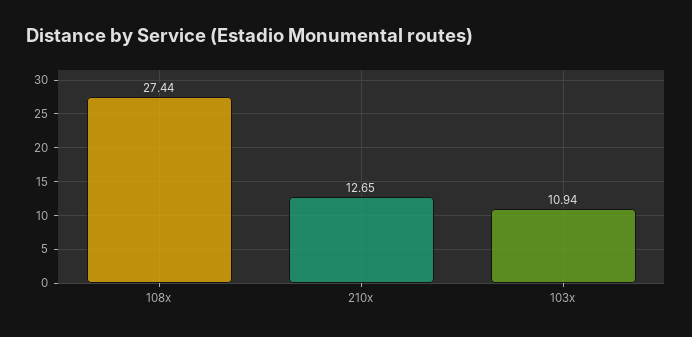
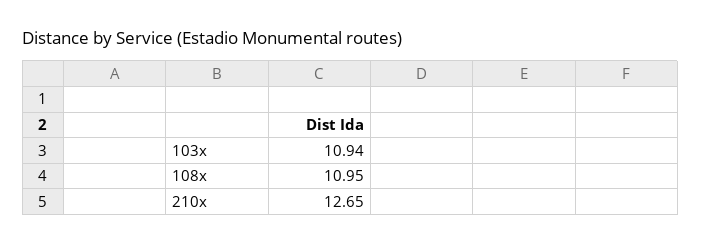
  {
-   "108x": 27.44,
+   "108x": 10.95,
    "210x": 12.65,
    "103x": 10.94
  }

